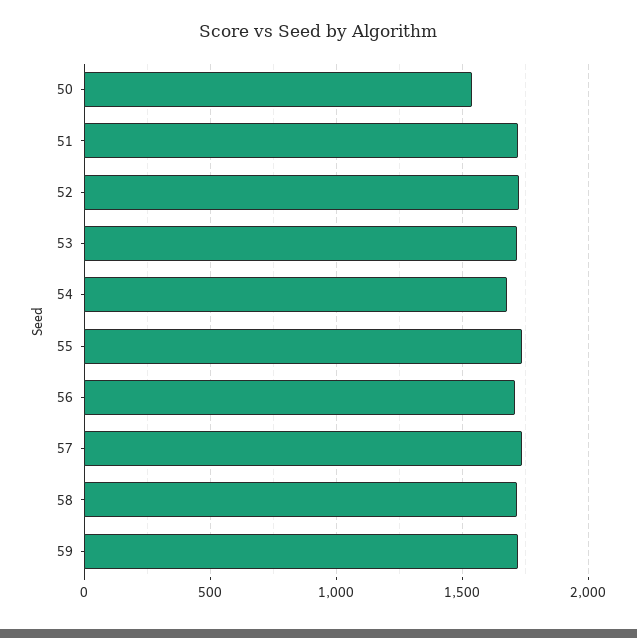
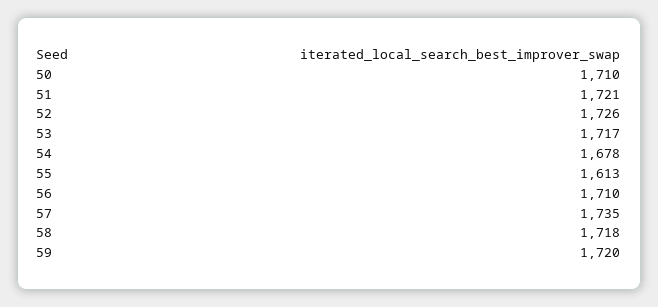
  {
-   "50": 1550,
+   "50": 1710,
    "51": 1721,
    "52": 1726,
    "53": 1717,
    "54": 1678,
-   "55": 1750,
+   "55": 1613,
    "56": 1710,
    "57": 1735,
    "58": 1718,
    "59": 1720
  }

